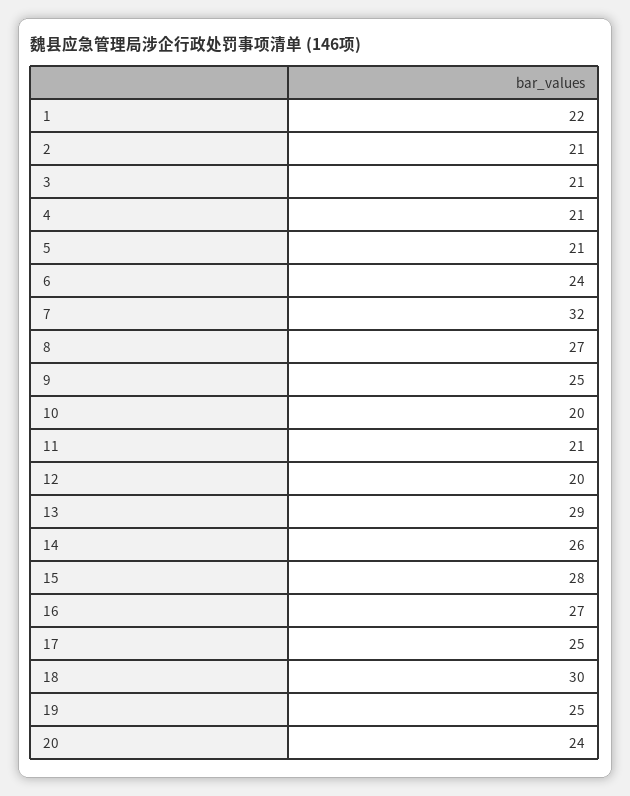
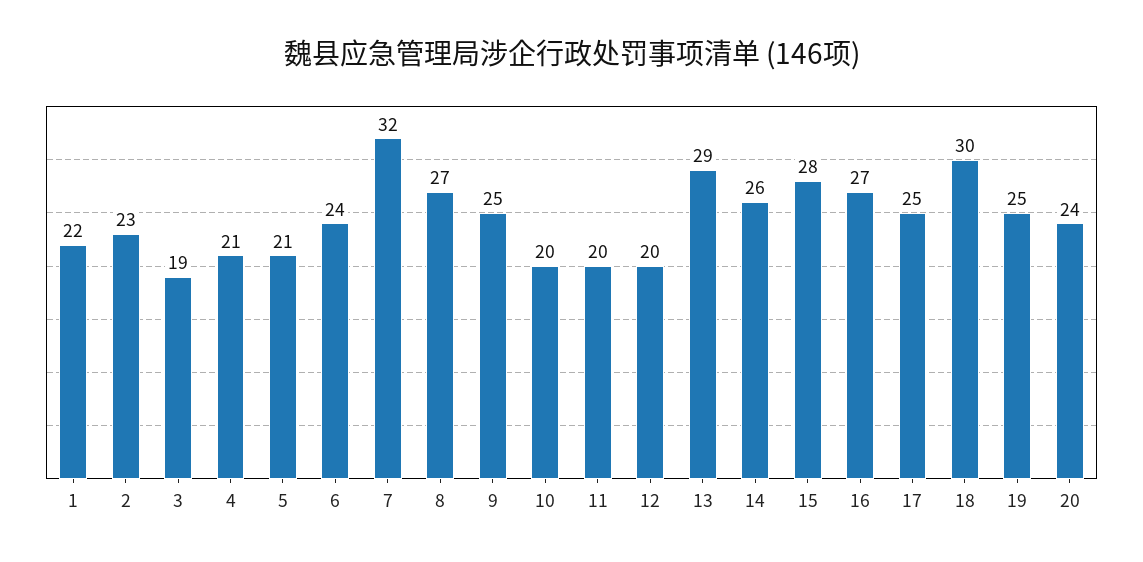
  {
    "1": 22,
-   "2": 21,
+   "2": 23,
-   "3": 21,
+   "3": 19,
    "4": 21,
    "5": 21,
    "6": 24,
    "7": 32,
    "8": 27,
    "9": 25,
    "10": 20,
-   "11": 21,
+   "11": 20,
    "12": 20,
    "13": 29,
    "14": 26,
    "15": 28,
    "16": 27,
    "17": 25,
    "18": 30,
    "19": 25,
    "20": 24
  }

